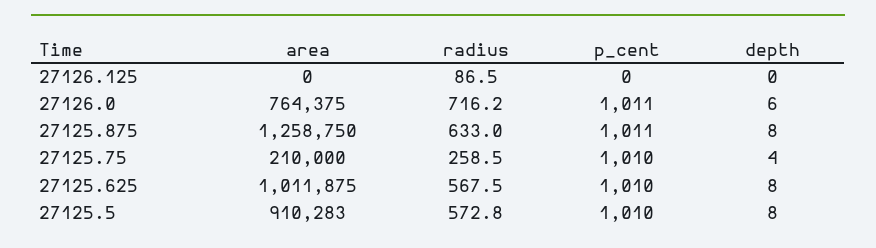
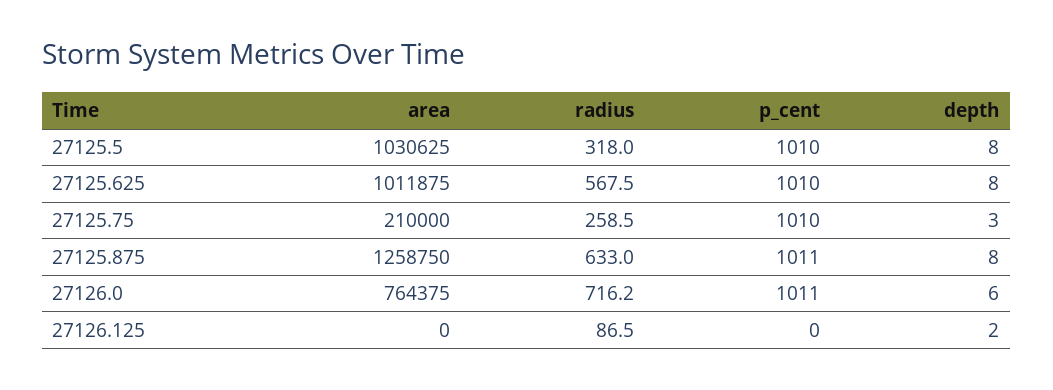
  {
    "area": {
      "27126.125": 0,
      "27126.0": 764375,
      "27125.875": 1258750,
      "27125.75": 210000,
      "27125.625": 1011875,
-     "27125.5": 910283
+     "27125.5": 1030625
    },
    "radius": {
      "27126.125": 86.5,
      "27126.0": 716.2,
      "27125.875": 633,
      "27125.75": 258.5,
      "27125.625": 567.5,
-     "27125.5": 572.8
+     "27125.5": 318
    },
    "p_cent": {
      "27126.125": 0,
      "27126.0": 1011,
      "27125.875": 1011,
      "27125.75": 1010,
      "27125.625": 1010,
      "27125.5": 1010
    },
    "depth": {
-     "27126.125": 0,
+     "27126.125": 2,
      "27126.0": 6,
      "27125.875": 8,
-     "27125.75": 4,
+     "27125.75": 3,
      "27125.625": 8,
      "27125.5": 8
    }
  }

